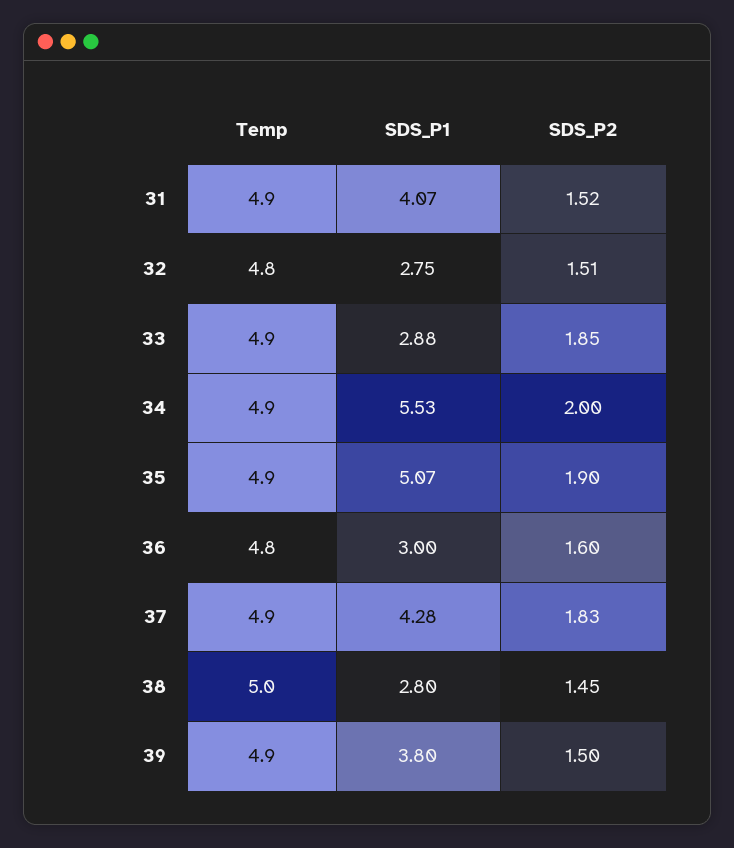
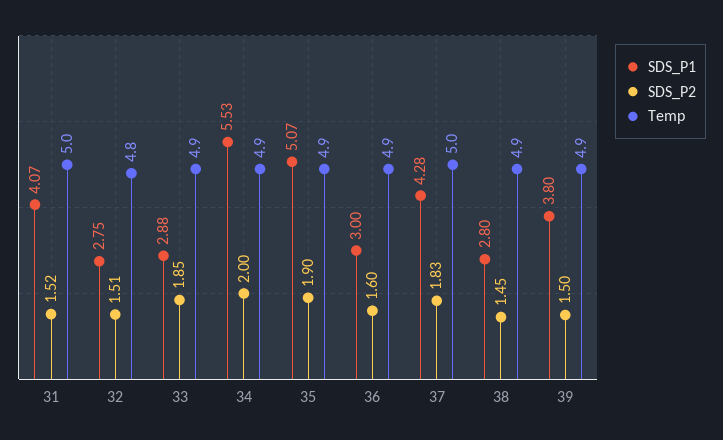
  {
    "Temp": {
-     "31": 4.9,
+     "31": 5,
      "32": 4.8,
      "33": 4.9,
      "34": 4.9,
      "35": 4.9,
-     "36": 4.8,
+     "36": 4.9,
-     "37": 4.9,
+     "37": 5,
-     "38": 5,
+     "38": 4.9,
      "39": 4.9
    },
    "SDS_P1": {
      "31": 4.07,
      "32": 2.75,
      "33": 2.88,
      "34": 5.53,
      "35": 5.07,
      "36": 3,
      "37": 4.28,
      "38": 2.8,
      "39": 3.8
    },
    "SDS_P2": {
      "31": 1.52,
      "32": 1.51,
      "33": 1.85,
      "34": 2,
      "35": 1.9,
      "36": 1.6,
      "37": 1.83,
      "38": 1.45,
      "39": 1.5
    }
  }

